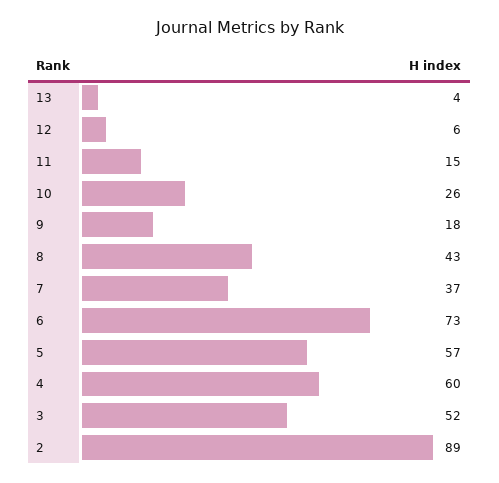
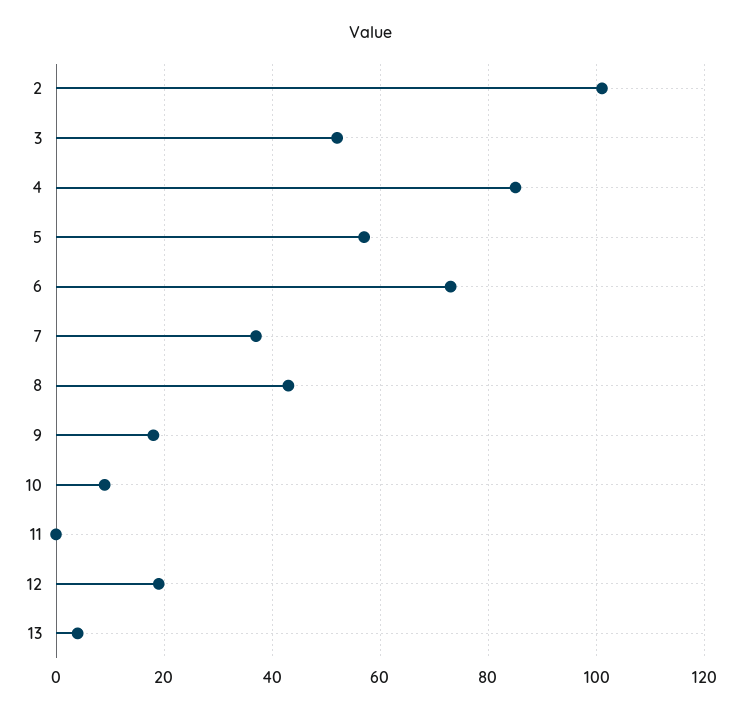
  {
    "13": 4,
-   "12": 6,
+   "12": 20,
-   "11": 15,
+   "11": 0,
-   "10": 26,
+   "10": 10,
    "9": 18,
    "8": 43,
    "7": 37,
    "6": 73,
    "5": 57,
-   "4": 60,
+   "4": 85,
    "3": 52,
-   "2": 89
+   "2": 100
  }

